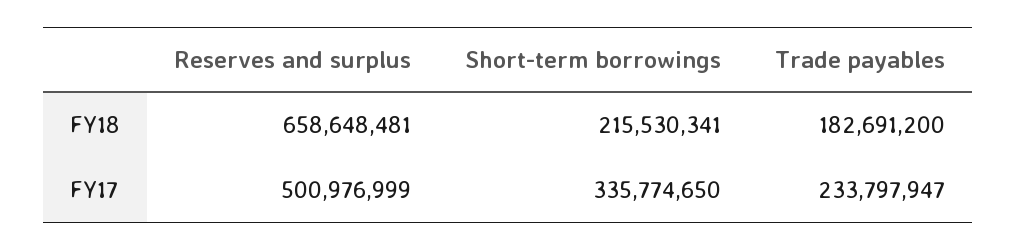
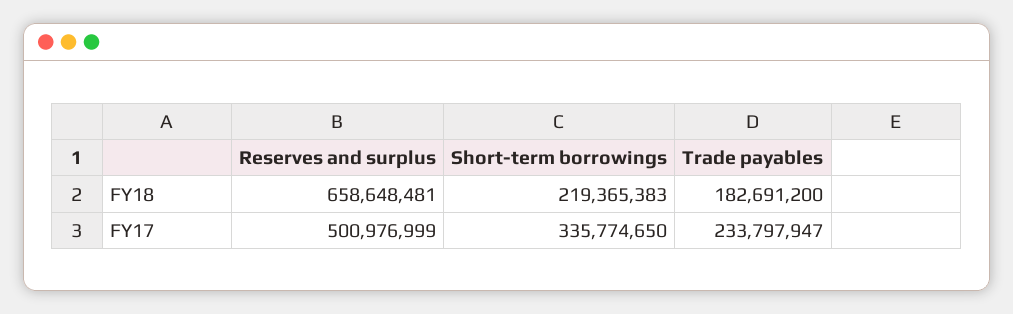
  {
    "Reserves and surplus": {
      "FY18": 658648481,
      "FY17": 500976999
    },
    "Short-term borrowings": {
-     "FY18": 215530341,
+     "FY18": 219365383,
      "FY17": 335774650
    },
    "Trade payables": {
      "FY18": 182691200,
      "FY17": 233797947
    }
  }

